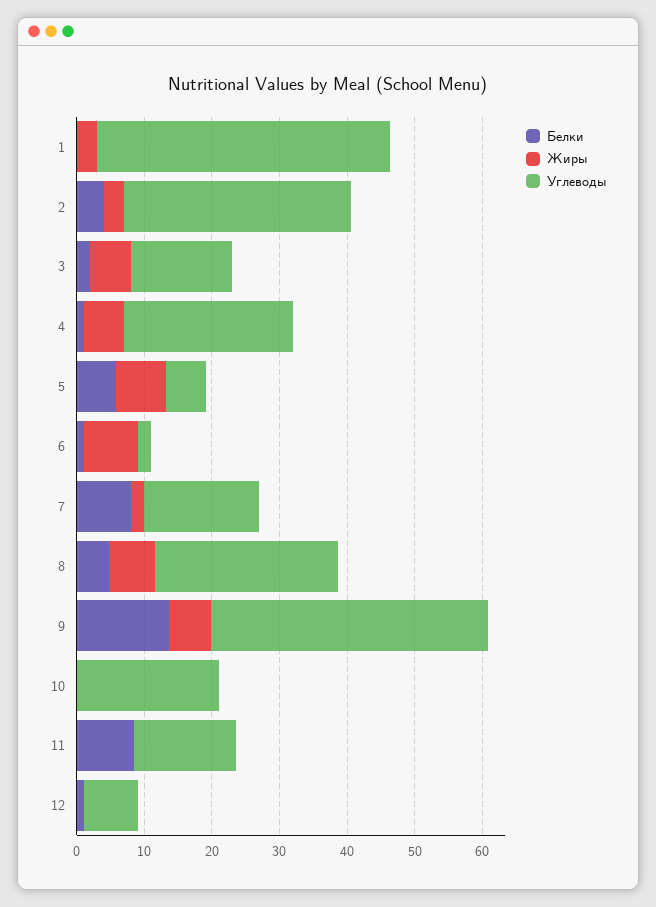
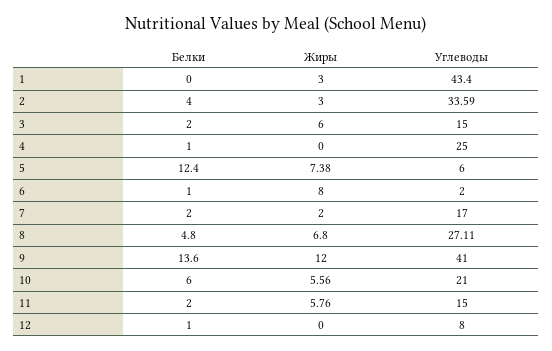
  {
    "Белки": {
      "1": 0,
      "2": 4,
      "3": 2,
      "4": 1,
-     "5": 6,
+     "5": 12.4,
      "6": 1,
-     "7": 8,
+     "7": 2,
      "8": 4.8,
      "9": 13.6,
-     "10": 0,
+     "10": 6,
-     "11": 8,
+     "11": 2,
      "12": 1
    },
    "Жиры": {
      "1": 3,
      "2": 3,
      "3": 6,
-     "4": 6,
+     "4": 0,
      "5": 7.38,
      "6": 8,
      "7": 2,
      "8": 6.8,
-     "9": 6,
+     "9": 12,
-     "10": 0,
+     "10": 5.56,
-     "11": 0,
+     "11": 5.76,
      "12": 0
    },
    "Углеводы": {
      "1": 43.4,
      "2": 33.59,
      "3": 15,
      "4": 25,
      "5": 6,
      "6": 2,
      "7": 17,
      "8": 27.11,
      "9": 41,
      "10": 21,
      "11": 15,
      "12": 8
    }
  }

